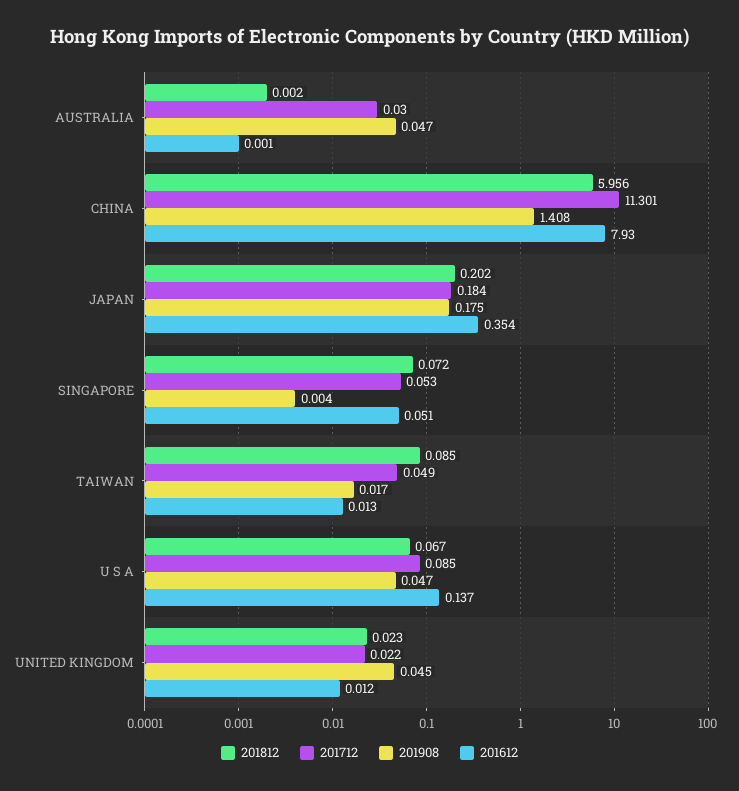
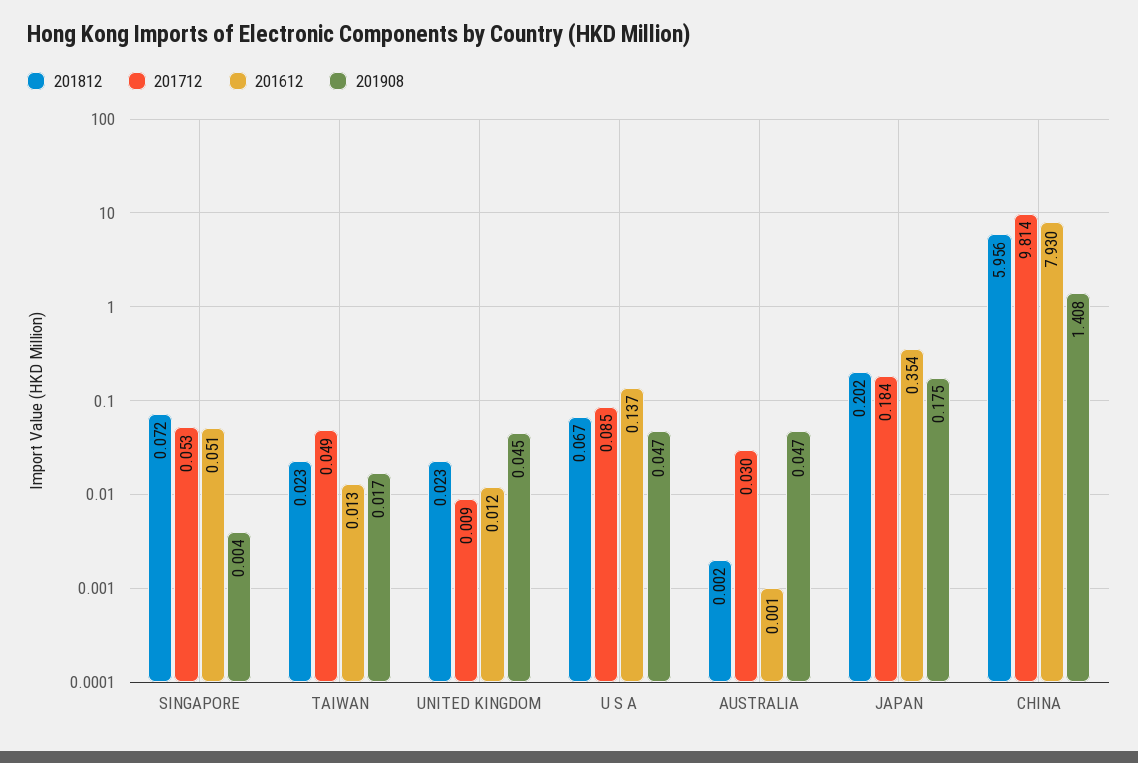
  {
    "201812": {
      "AUSTRALIA": 0.002,
      "CHINA": 5.956,
      "JAPAN": 0.202,
      "SINGAPORE": 0.072,
-     "TAIWAN": 0.085,
+     "TAIWAN": 0.023,
      "U S A": 0.067,
      "UNITED KINGDOM": 0.023
    },
    "201712": {
      "AUSTRALIA": 0.03,
-     "CHINA": 11.301,
+     "CHINA": 9.814,
      "JAPAN": 0.184,
      "SINGAPORE": 0.053,
      "TAIWAN": 0.049,
      "U S A": 0.085,
-     "UNITED KINGDOM": 0.022
+     "UNITED KINGDOM": 0.009
    },
    "201908": {
      "AUSTRALIA": 0.047,
      "CHINA": 1.408,
      "JAPAN": 0.175,
      "SINGAPORE": 0.004,
      "TAIWAN": 0.017,
      "U S A": 0.047,
      "UNITED KINGDOM": 0.045
    },
    "201612": {
      "AUSTRALIA": 0.001,
      "CHINA": 7.93,
      "JAPAN": 0.354,
      "SINGAPORE": 0.051,
      "TAIWAN": 0.013,
      "U S A": 0.137,
      "UNITED KINGDOM": 0.012
    }
  }

